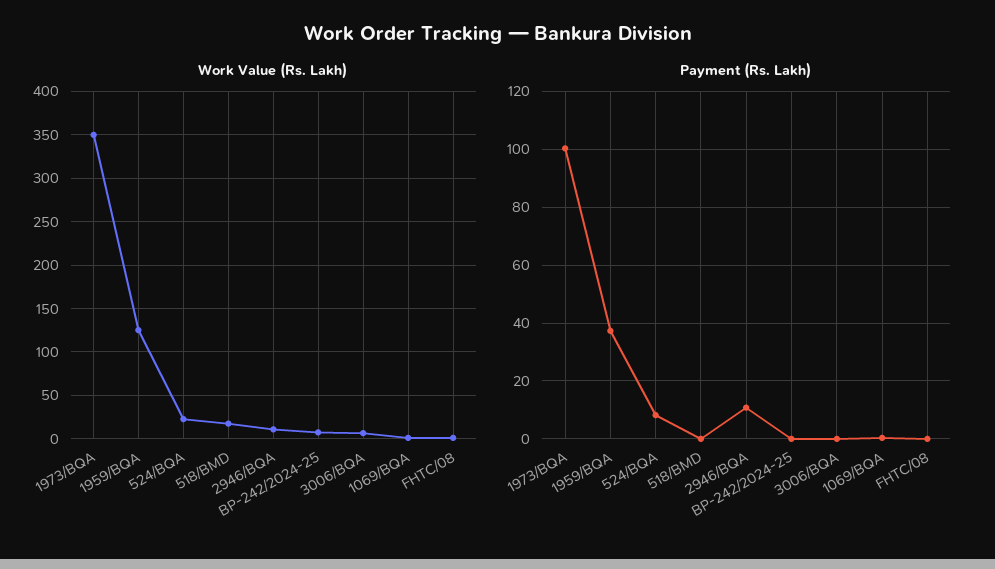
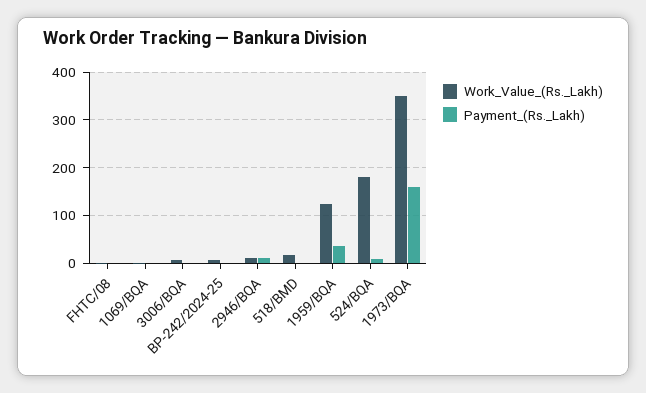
  {
    "Work Value (Rs. Lakh)": {
      "1973/BQA": 350,
      "1959/BQA": 130,
-     "524/BQA": 20,
+     "524/BQA": 180,
      "518/BMD": 20,
      "2946/BQA": 10,
      "BP-242/2024-25": 10,
      "3006/BQA": 10,
      "1069/BQA": 0,
      "FHTC/08": 0
    },
    "Payment (Rs. Lakh)": {
-     "1973/BQA": 100,
+     "1973/BQA": 160,
      "1959/BQA": 37.5,
      "524/BQA": 7.5,
      "518/BMD": 0,
      "2946/BQA": 10,
      "BP-242/2024-25": 0,
      "3006/BQA": 0,
      "1069/BQA": 0,
      "FHTC/08": 0
    }
  }

